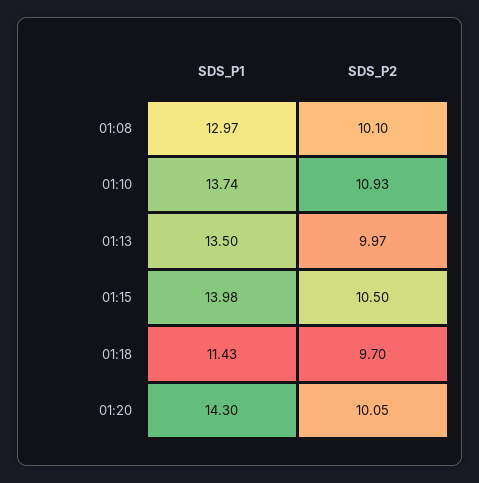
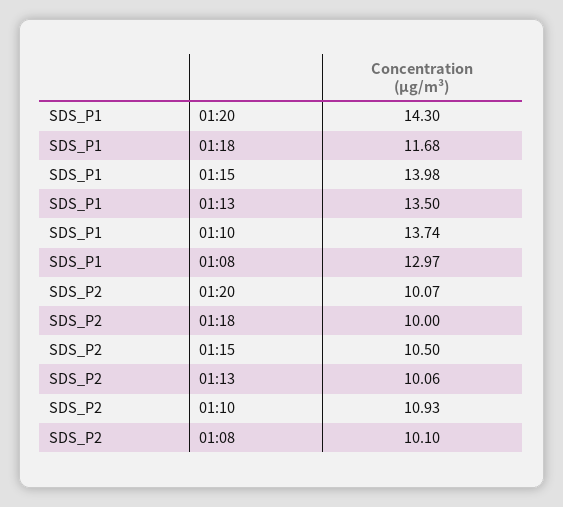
  {
    "SDS_P1": {
      "01:08": 12.97,
      "01:10": 13.74,
      "01:13": 13.5,
      "01:15": 13.98,
-     "01:18": 11.43,
+     "01:18": 11.68,
      "01:20": 14.3
    },
    "SDS_P2": {
      "01:08": 10.1,
      "01:10": 10.93,
-     "01:13": 9.97,
+     "01:13": 10.06,
      "01:15": 10.5,
-     "01:18": 9.7,
+     "01:18": 10,
-     "01:20": 10.05
+     "01:20": 10.07
    }
  }

